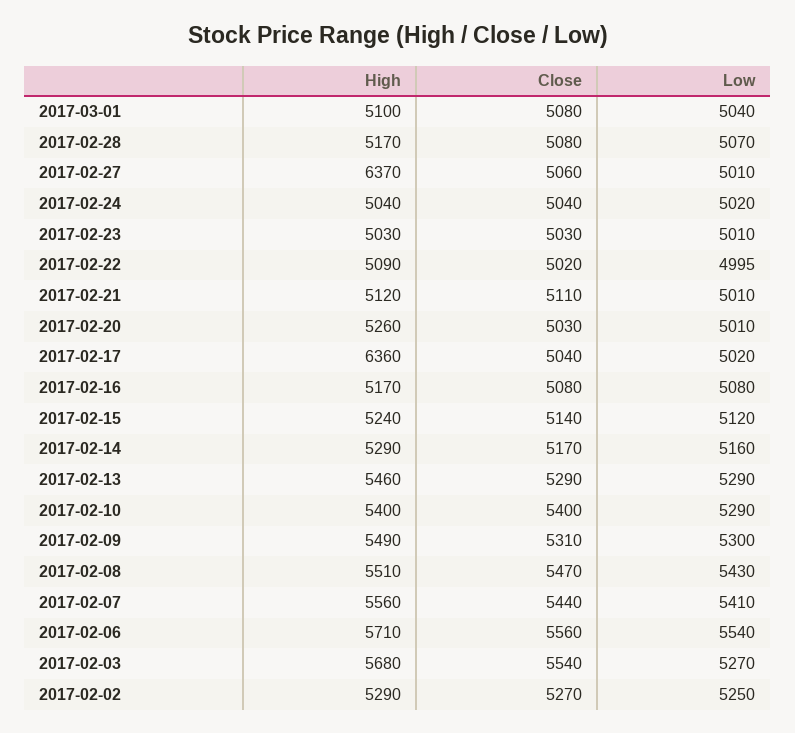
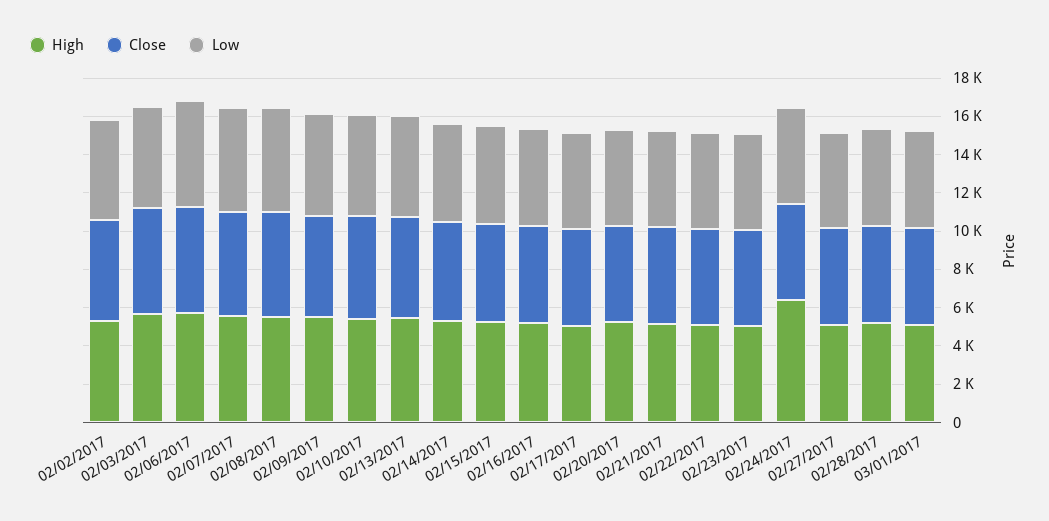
  {
    "High": {
      "2017-03-01": 5100,
      "2017-02-28": 5170,
-     "2017-02-27": 6370,
+     "2017-02-27": 5000,
-     "2017-02-24": 5040,
+     "2017-02-24": 6500,
      "2017-02-23": 5030,
      "2017-02-22": 5090,
      "2017-02-21": 5120,
      "2017-02-20": 5260,
-     "2017-02-17": 6360,
+     "2017-02-17": 5000,
      "2017-02-16": 5170,
      "2017-02-15": 5240,
      "2017-02-14": 5290,
      "2017-02-13": 5460,
      "2017-02-10": 5400,
      "2017-02-09": 5490,
      "2017-02-08": 5510,
      "2017-02-07": 5560,
      "2017-02-06": 5710,
      "2017-02-03": 5680,
      "2017-02-02": 5290
    },
    "Close": {
      "2017-03-01": 5080,
      "2017-02-28": 5080,
      "2017-02-27": 5060,
      "2017-02-24": 5040,
      "2017-02-23": 5030,
      "2017-02-22": 5020,
      "2017-02-21": 5110,
      "2017-02-20": 5030,
      "2017-02-17": 5040,
      "2017-02-16": 5080,
      "2017-02-15": 5140,
      "2017-02-14": 5170,
      "2017-02-13": 5290,
      "2017-02-10": 5400,
      "2017-02-09": 5310,
      "2017-02-08": 5470,
      "2017-02-07": 5440,
      "2017-02-06": 5560,
      "2017-02-03": 5540,
      "2017-02-02": 5270
    },
    "Low": {
      "2017-03-01": 5040,
      "2017-02-28": 5070,
      "2017-02-27": 5010,
      "2017-02-24": 5020,
      "2017-02-23": 5010,
      "2017-02-22": 4995,
      "2017-02-21": 5010,
      "2017-02-20": 5010,
      "2017-02-17": 5020,
      "2017-02-16": 5080,
      "2017-02-15": 5120,
      "2017-02-14": 5160,
      "2017-02-13": 5290,
      "2017-02-10": 5290,
      "2017-02-09": 5300,
      "2017-02-08": 5430,
      "2017-02-07": 5410,
      "2017-02-06": 5540,
      "2017-02-03": 5270,
      "2017-02-02": 5250
    }
  }

